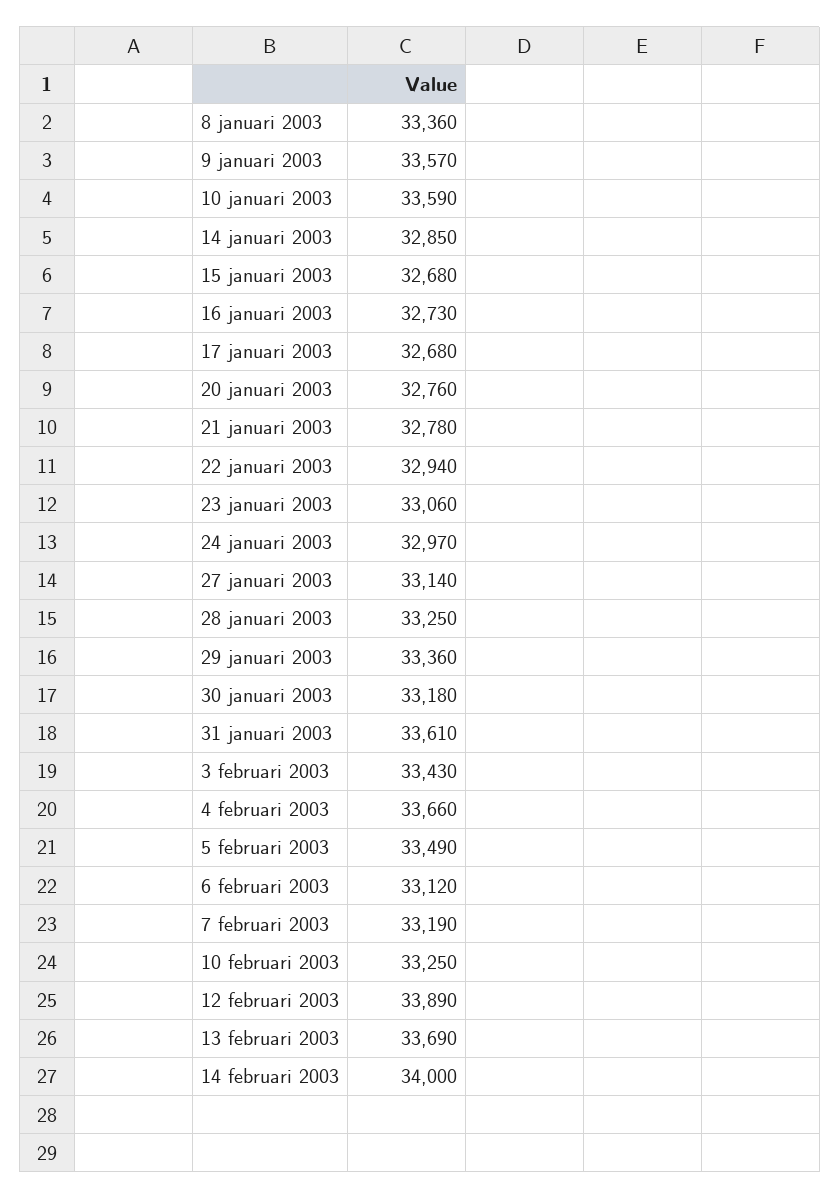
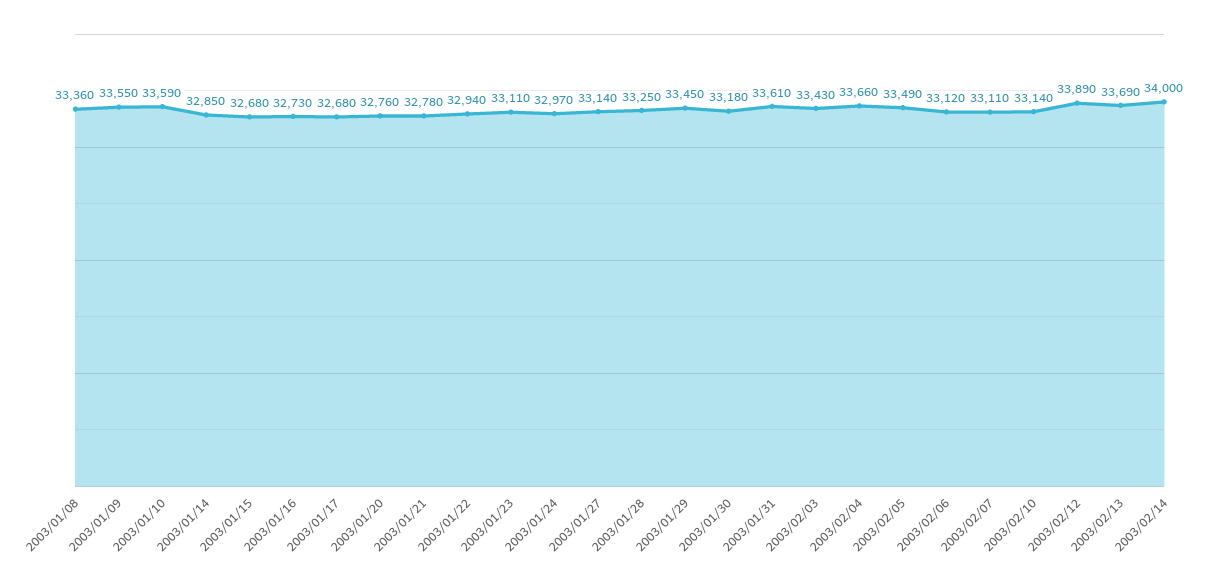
  {
    "8 januari 2003": 33360,
-   "9 januari 2003": 33570,
+   "9 januari 2003": 33550,
    "10 januari 2003": 33590,
    "14 januari 2003": 32850,
    "15 januari 2003": 32680,
    "16 januari 2003": 32730,
    "17 januari 2003": 32680,
    "20 januari 2003": 32760,
    "21 januari 2003": 32780,
    "22 januari 2003": 32940,
-   "23 januari 2003": 33060,
+   "23 januari 2003": 33110,
    "24 januari 2003": 32970,
    "27 januari 2003": 33140,
    "28 januari 2003": 33250,
-   "29 januari 2003": 33360,
+   "29 januari 2003": 33450,
    "30 januari 2003": 33180,
    "31 januari 2003": 33610,
    "3 februari 2003": 33430,
    "4 februari 2003": 33660,
    "5 februari 2003": 33490,
    "6 februari 2003": 33120,
-   "7 februari 2003": 33190,
+   "7 februari 2003": 33110,
-   "10 februari 2003": 33250,
+   "10 februari 2003": 33140,
    "12 februari 2003": 33890,
    "13 februari 2003": 33690,
    "14 februari 2003": 34000
  }

